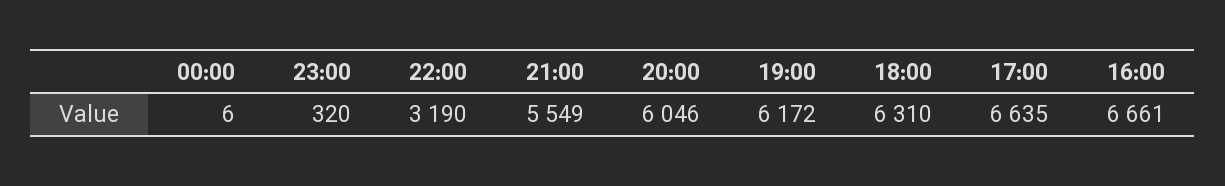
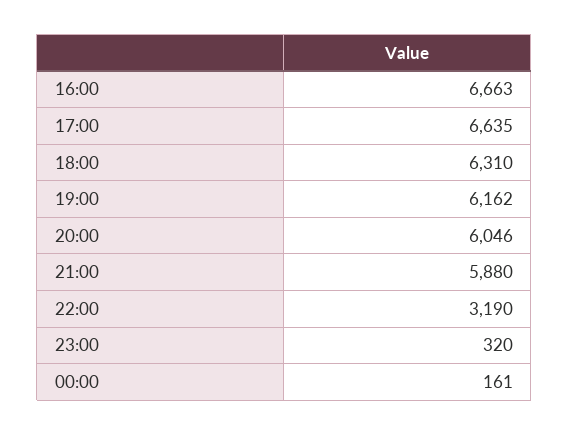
  {
-   "00:00": 6,
+   "00:00": 161,
    "23:00": 320,
    "22:00": 3190,
-   "21:00": 5549,
+   "21:00": 5880,
    "20:00": 6046,
-   "19:00": 6172,
+   "19:00": 6162,
    "18:00": 6310,
    "17:00": 6635,
-   "16:00": 6661
+   "16:00": 6663
  }

